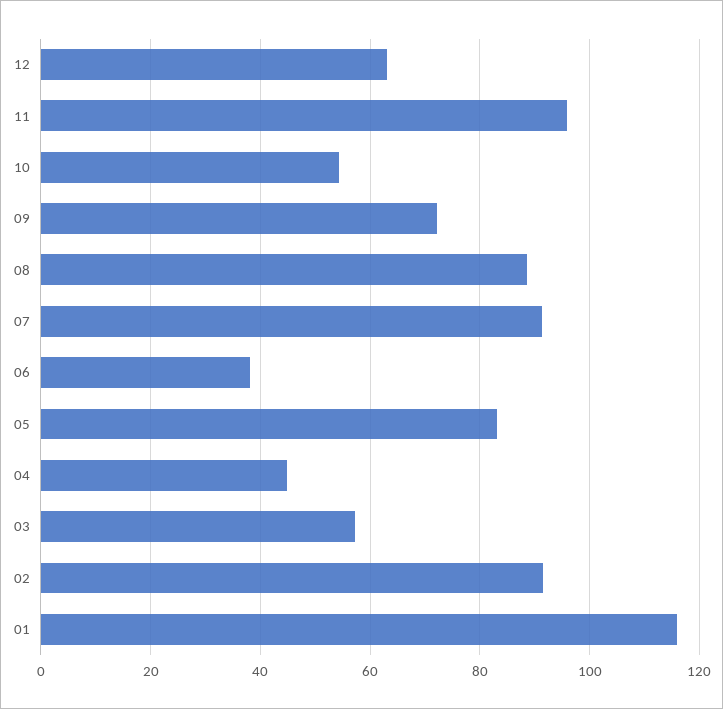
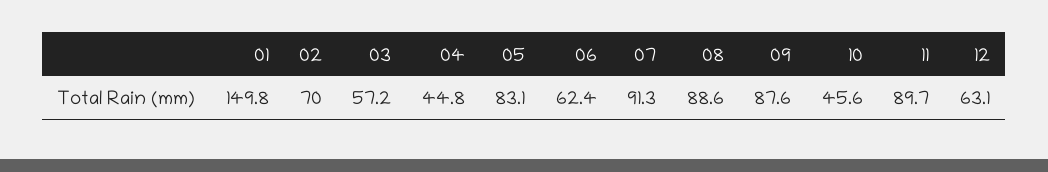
  {
    "12": 63.1,
-   "11": 96,
+   "11": 89.7,
-   "10": 54,
+   "10": 45.6,
-   "09": 72,
+   "09": 87.6,
    "08": 88.6,
    "07": 91.3,
-   "06": 38,
+   "06": 62.4,
    "05": 83.1,
    "04": 44.8,
    "03": 57.2,
-   "02": 92,
+   "02": 70,
-   "01": 116
+   "01": 149.8
  }

